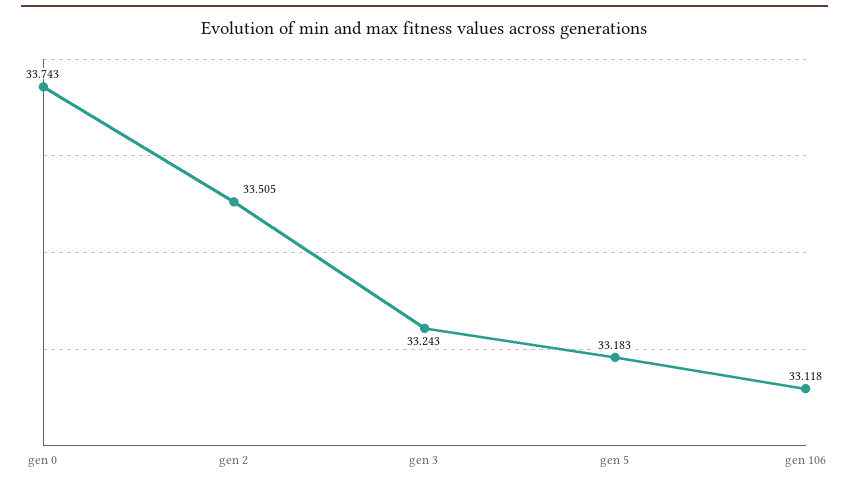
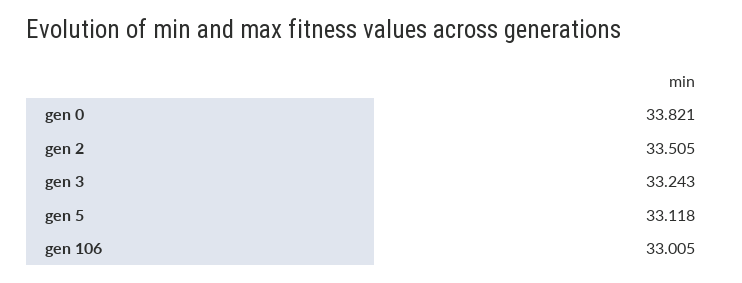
  {
-   "gen 0": 33.743,
+   "gen 0": 33.821,
    "gen 2": 33.505,
    "gen 3": 33.243,
-   "gen 5": 33.183,
+   "gen 5": 33.118,
-   "gen 106": 33.118
+   "gen 106": 33.005
  }

